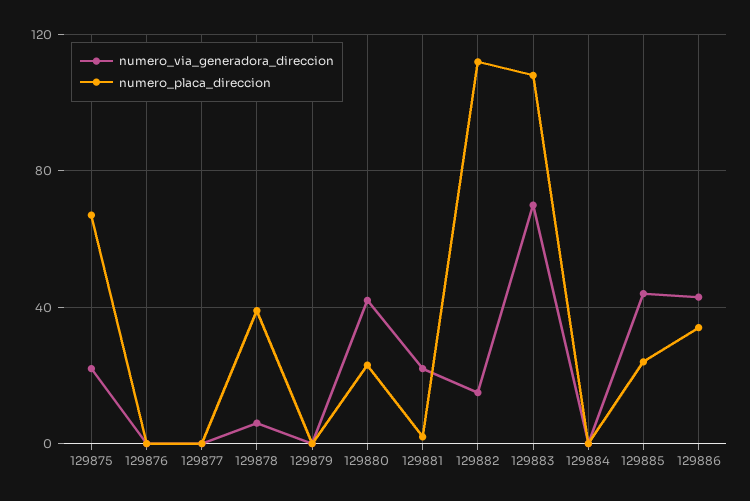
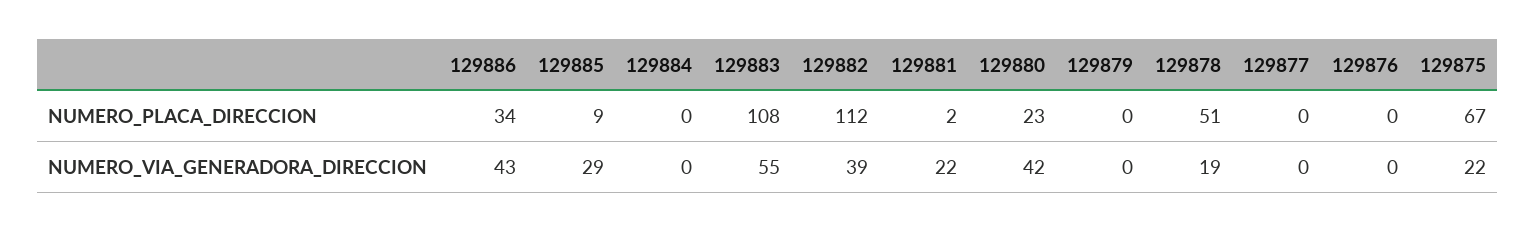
  {
    "numero_via_generadora_direccion": {
      "129875": 22,
      "129876": 0,
      "129877": 0,
-     "129878": 5,
+     "129878": 19,
      "129879": 0,
      "129880": 42,
      "129881": 22,
-     "129882": 15,
+     "129882": 39,
-     "129883": 70,
+     "129883": 55,
      "129884": 0,
-     "129885": 45,
+     "129885": 29,
      "129886": 43
    },
    "numero_placa_direccion": {
      "129875": 67,
      "129876": 0,
      "129877": 0,
-     "129878": 40,
+     "129878": 51,
      "129879": 0,
      "129880": 23,
      "129881": 2,
      "129882": 112,
      "129883": 108,
      "129884": 0,
-     "129885": 25,
+     "129885": 9,
      "129886": 34
    }
  }

